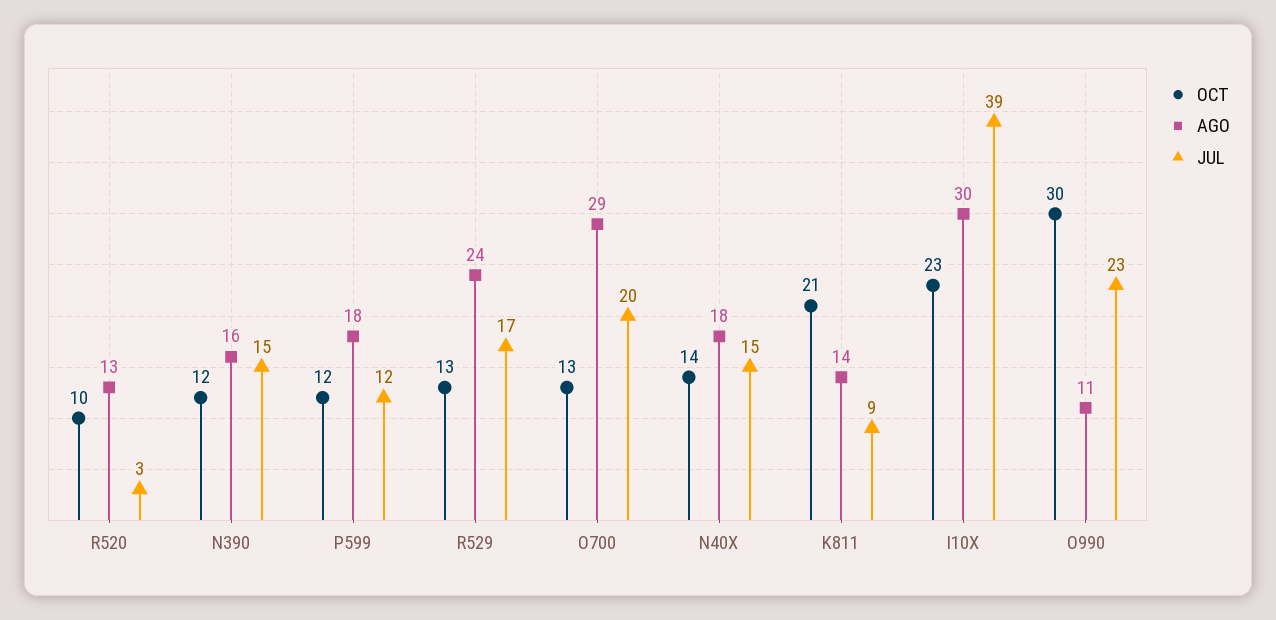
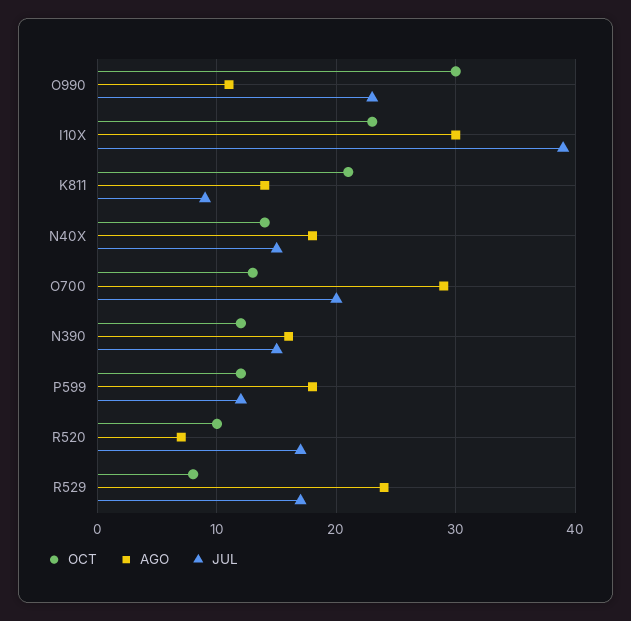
  {
    "OCT": {
      "R520": 10,
      "N390": 12,
      "P599": 12,
-     "R529": 13,
+     "R529": 8,
      "O700": 13,
      "N40X": 14,
      "K811": 21,
      "I10X": 23,
      "O990": 30
    },
    "AGO": {
-     "R520": 13,
+     "R520": 7,
      "N390": 16,
      "P599": 18,
      "R529": 24,
      "O700": 29,
      "N40X": 18,
      "K811": 14,
      "I10X": 30,
      "O990": 11
    },
    "JUL": {
-     "R520": 3,
+     "R520": 17,
      "N390": 15,
      "P599": 12,
      "R529": 17,
      "O700": 20,
      "N40X": 15,
      "K811": 9,
      "I10X": 39,
      "O990": 23
    }
  }

